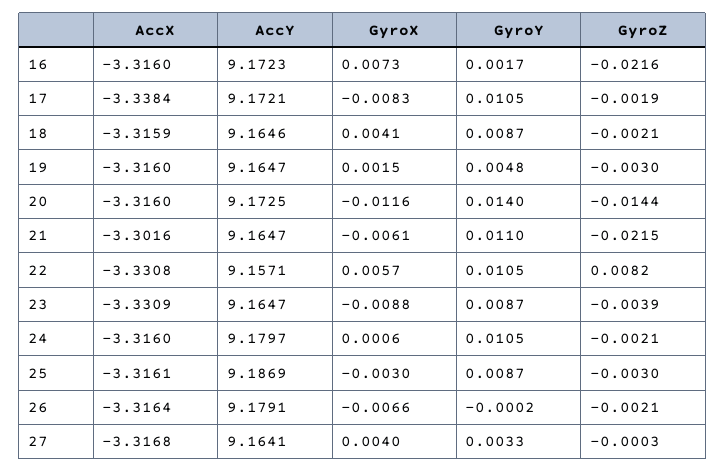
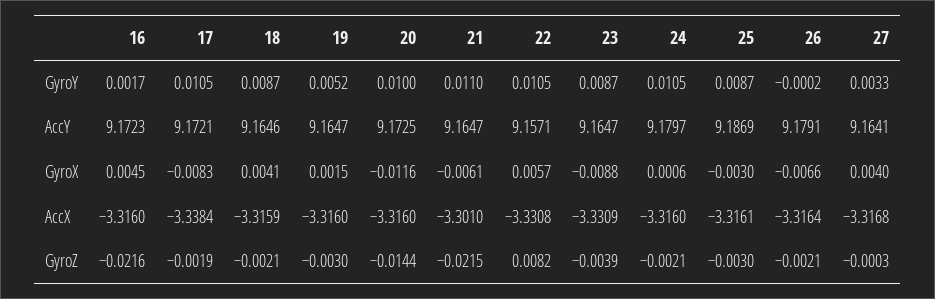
  {
    "AccX": {
      "16": -3.316,
      "17": -3.3384,
      "18": -3.3159,
      "19": -3.316,
      "20": -3.316,
-     "21": -3.3016,
+     "21": -3.301,
      "22": -3.3308,
      "23": -3.3309,
      "24": -3.316,
      "25": -3.3161,
      "26": -3.3164,
      "27": -3.3168
    },
    "AccY": {
      "16": 9.1723,
      "17": 9.1721,
      "18": 9.1646,
      "19": 9.1647,
      "20": 9.1725,
      "21": 9.1647,
      "22": 9.1571,
      "23": 9.1647,
      "24": 9.1797,
      "25": 9.1869,
      "26": 9.1791,
      "27": 9.1641
    },
    "GyroX": {
-     "16": 0.0073,
+     "16": 0.0045,
      "17": -0.0083,
      "18": 0.0041,
      "19": 0.0015,
      "20": -0.0116,
      "21": -0.0061,
      "22": 0.0057,
      "23": -0.0088,
      "24": 0.0006,
      "25": -0.003,
      "26": -0.0066,
      "27": 0.004
    },
    "GyroY": {
      "16": 0.0017,
      "17": 0.0105,
      "18": 0.0087,
-     "19": 0.0048,
+     "19": 0.0052,
-     "20": 0.014,
+     "20": 0.01,
      "21": 0.011,
      "22": 0.0105,
      "23": 0.0087,
      "24": 0.0105,
      "25": 0.0087,
      "26": -0.0002,
      "27": 0.0033
    },
    "GyroZ": {
      "16": -0.0216,
      "17": -0.0019,
      "18": -0.0021,
      "19": -0.003,
      "20": -0.0144,
      "21": -0.0215,
      "22": 0.0082,
      "23": -0.0039,
      "24": -0.0021,
      "25": -0.003,
      "26": -0.0021,
      "27": -0.0003
    }
  }

